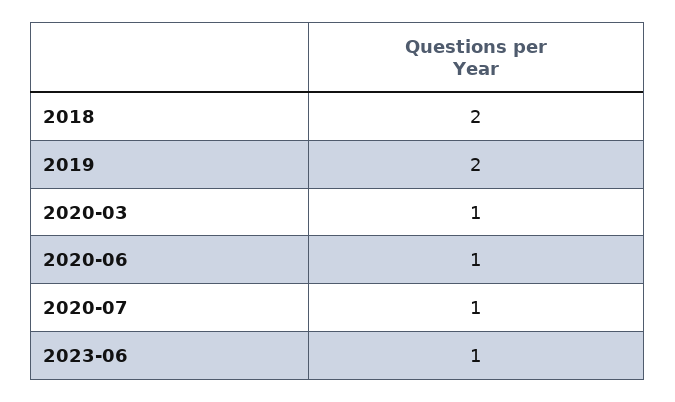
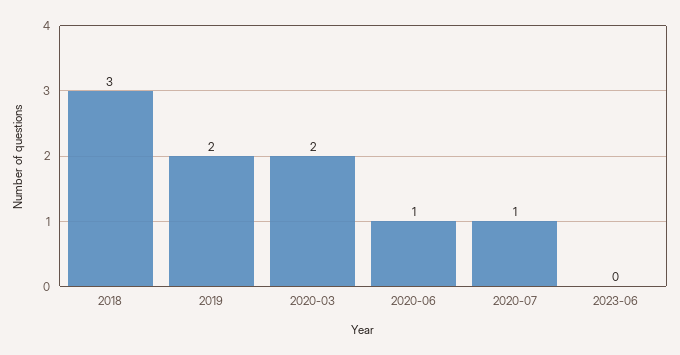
  {
-   "2018": 2,
+   "2018": 3,
    "2019": 2,
-   "2020-03": 1,
+   "2020-03": 2,
    "2020-06": 1,
    "2020-07": 1,
-   "2023-06": 1
+   "2023-06": 0
  }

